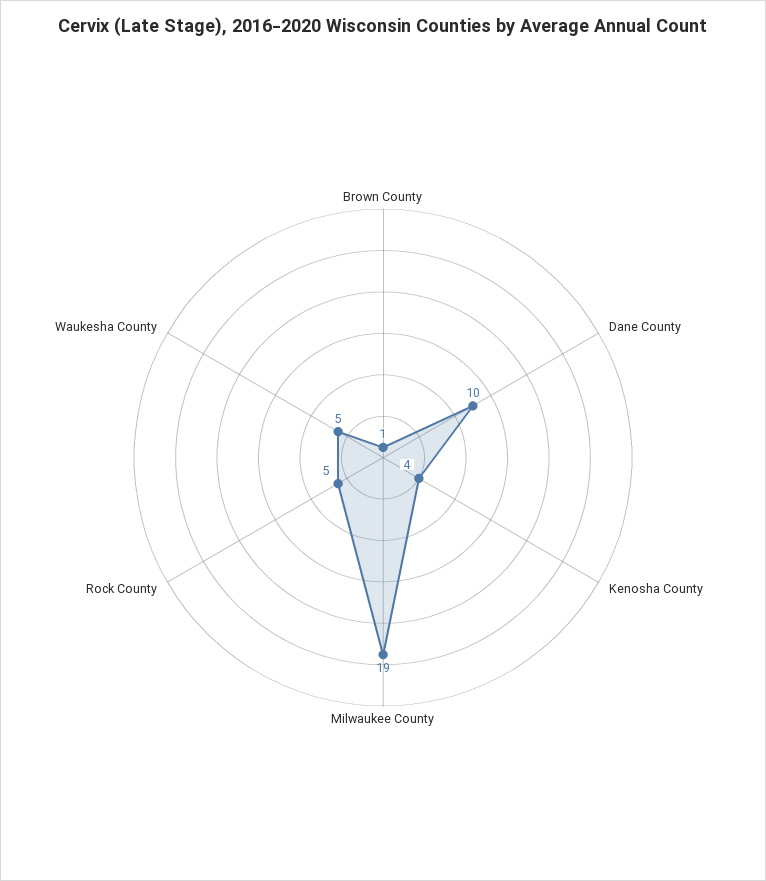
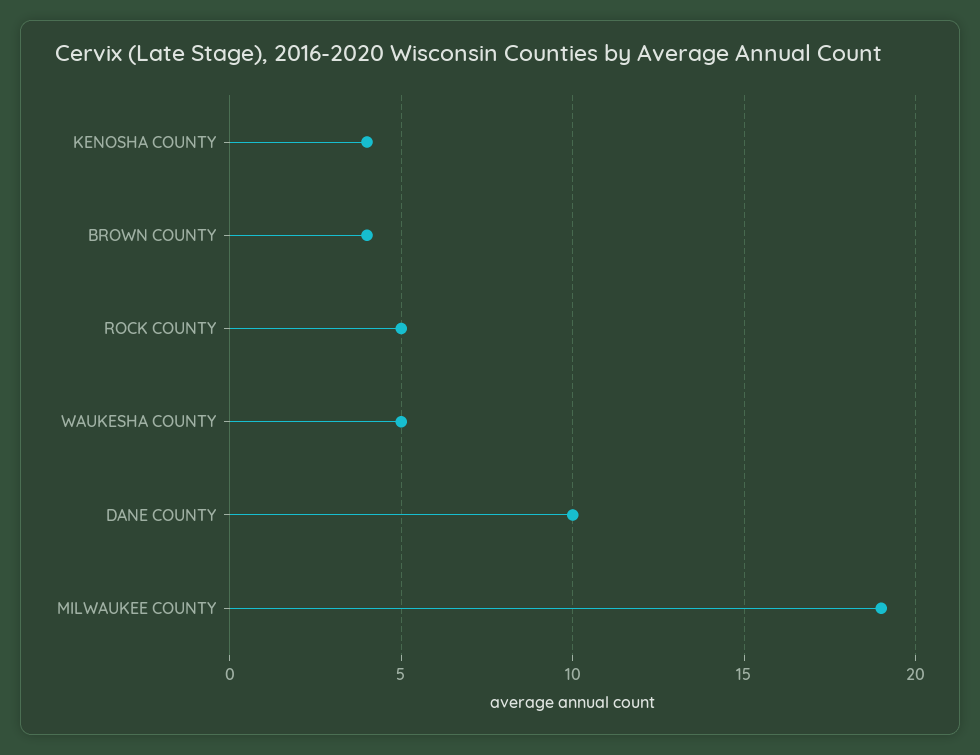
  {
-   "Brown County": 1,
+   "Brown County": 4,
    "Dane County": 10,
    "Kenosha County": 4,
    "Milwaukee County": 19,
    "Rock County": 5,
    "Waukesha County": 5
  }

